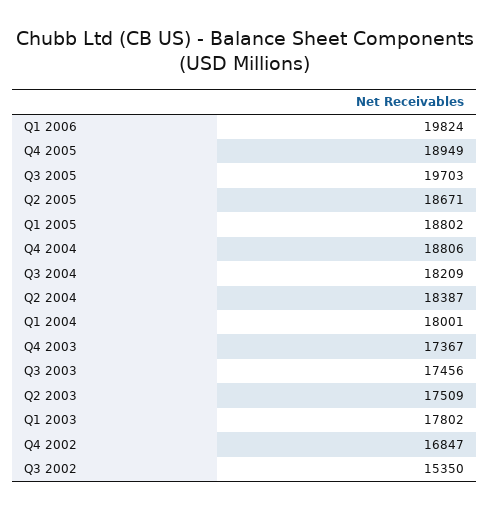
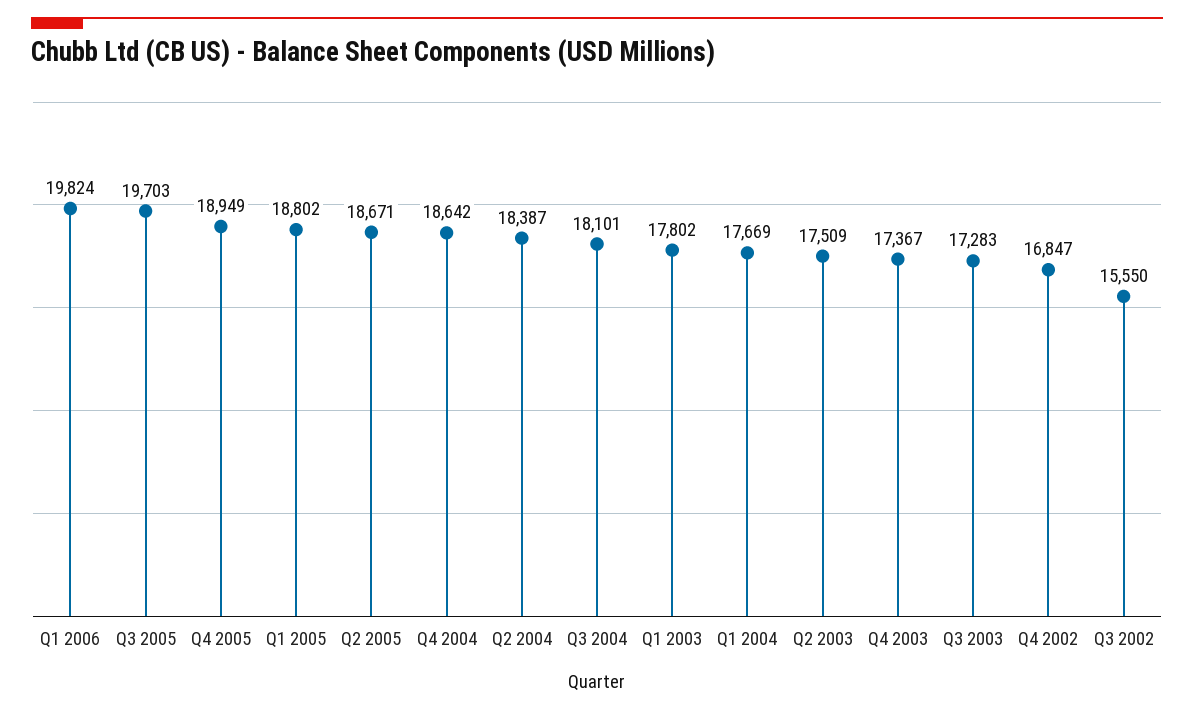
  {
    "Q1 2006": 19824,
    "Q4 2005": 18949,
    "Q3 2005": 19703,
    "Q2 2005": 18671,
    "Q1 2005": 18802,
-   "Q4 2004": 18806,
+   "Q4 2004": 18642,
-   "Q3 2004": 18209,
+   "Q3 2004": 18101,
    "Q2 2004": 18387,
-   "Q1 2004": 18001,
+   "Q1 2004": 17669,
    "Q4 2003": 17367,
-   "Q3 2003": 17456,
+   "Q3 2003": 17283,
    "Q2 2003": 17509,
    "Q1 2003": 17802,
    "Q4 2002": 16847,
-   "Q3 2002": 15350
+   "Q3 2002": 15550
  }

